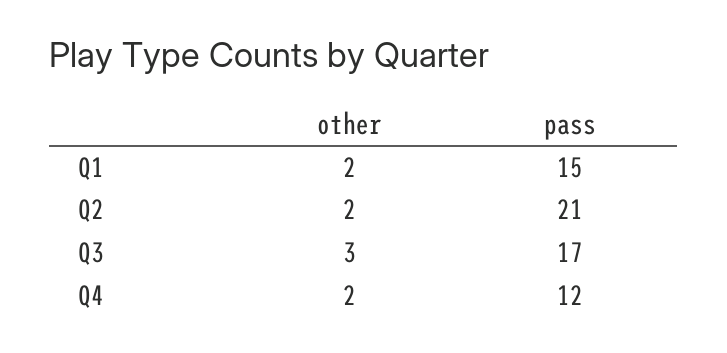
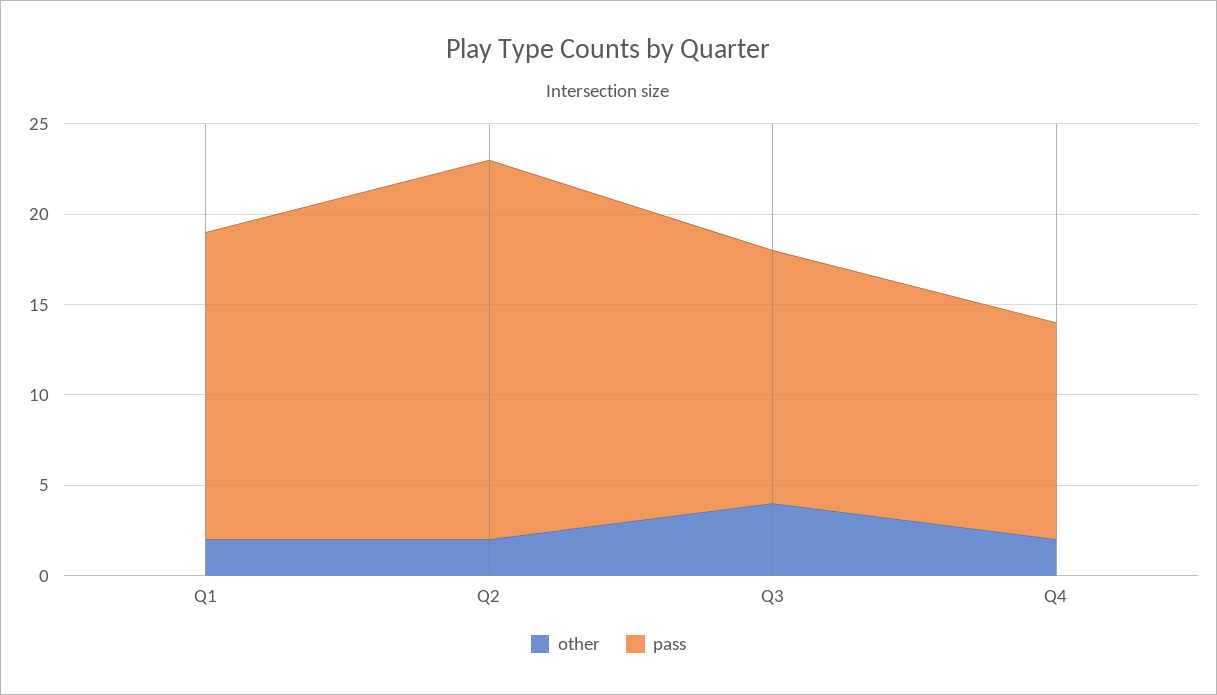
  {
    "other": {
      "Q1": 2,
      "Q2": 2,
-     "Q3": 3,
+     "Q3": 4,
      "Q4": 2
    },
    "pass": {
-     "Q1": 15,
+     "Q1": 17,
      "Q2": 21,
-     "Q3": 17,
+     "Q3": 14,
      "Q4": 12
    }
  }

